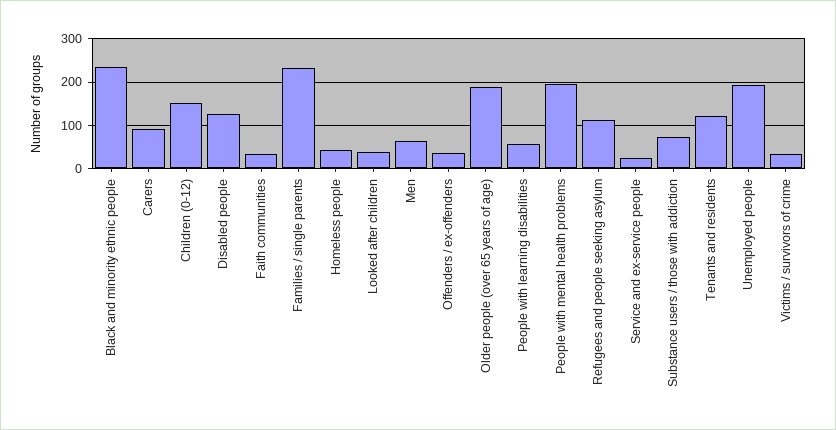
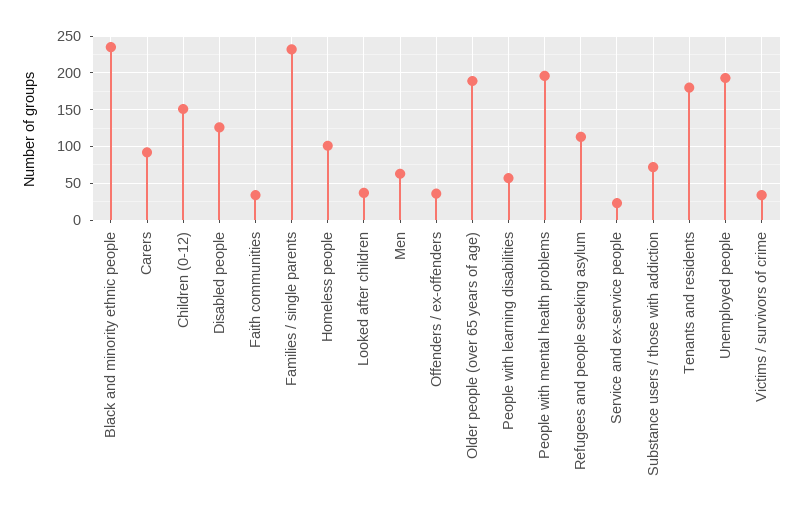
  {
    "Black and minority ethnic people": 240,
    "Carers": 90,
    "Children (0-12)": 150,
    "Disabled people": 130,
    "Faith communities": 30,
    "Families / single parents": 230,
-   "Homeless people": 40,
+   "Homeless people": 100,
    "Looked after children": 40,
    "Men": 60,
    "Offenders / ex-offenders": 40,
    "Older people (over 65 years of age)": 190,
    "People with learning disabilities": 60,
    "People with mental health problems": 200,
    "Refugees and people seeking asylum": 110,
    "Service and ex-service people": 20,
    "Substance users / those with addiction": 70,
-   "Tenants and residents": 120,
+   "Tenants and residents": 180,
    "Unemployed people": 190,
    "Victims / survivors of crime": 30
  }

